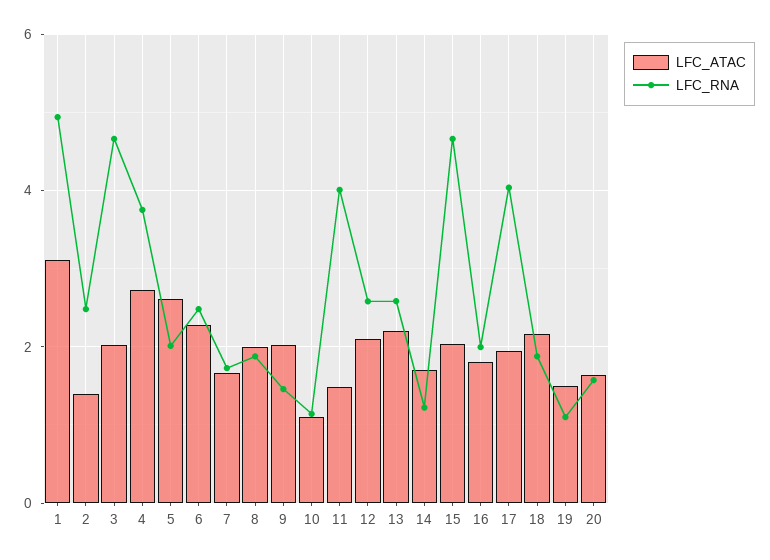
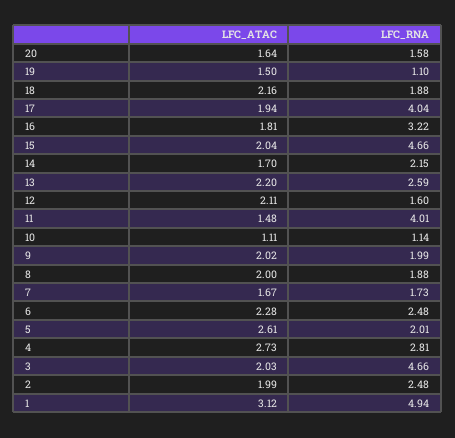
  {
    "LFC_ATAC": {
      "1": 3.12,
-     "2": 1.4,
+     "2": 1.99,
      "3": 2.03,
      "4": 2.73,
      "5": 2.61,
      "6": 2.28,
      "7": 1.67,
      "8": 2,
      "9": 2.02,
      "10": 1.11,
      "11": 1.48,
      "12": 2.11,
      "13": 2.2,
      "14": 1.7,
      "15": 2.04,
      "16": 1.81,
      "17": 1.94,
      "18": 2.16,
      "19": 1.5,
      "20": 1.64
    },
    "LFC_RNA": {
      "1": 4.94,
      "2": 2.48,
      "3": 4.66,
-     "4": 3.8,
+     "4": 2.81,
      "5": 2.01,
      "6": 2.48,
      "7": 1.73,
      "8": 1.88,
-     "9": 1.4,
+     "9": 1.99,
      "10": 1.14,
      "11": 4.01,
-     "12": 2.6,
+     "12": 1.6,
      "13": 2.59,
-     "14": 1.2,
+     "14": 2.15,
      "15": 4.66,
-     "16": 2,
+     "16": 3.22,
      "17": 4.04,
      "18": 1.88,
      "19": 1.1,
      "20": 1.58
    }
  }

